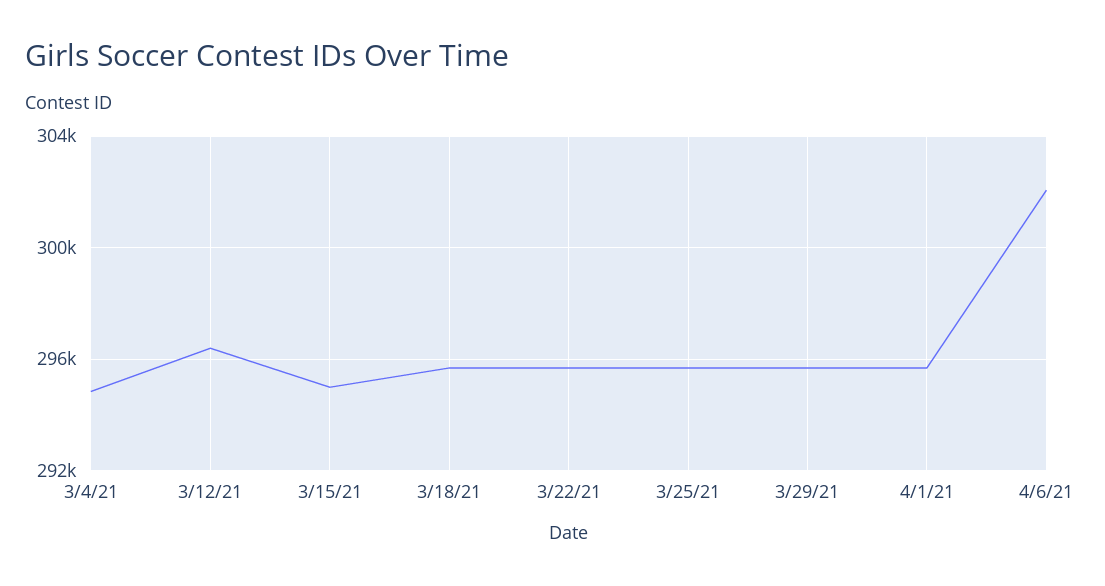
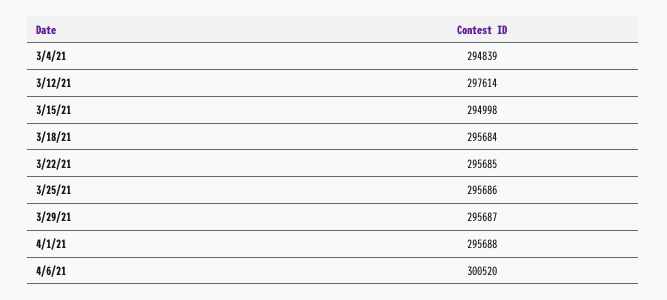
  {
    "3/4/21": 294839,
-   "3/12/21": 296500,
+   "3/12/21": 297614,
    "3/15/21": 294998,
    "3/18/21": 295684,
    "3/22/21": 295685,
    "3/25/21": 295686,
    "3/29/21": 295687,
    "4/1/21": 295688,
-   "4/6/21": 302000
+   "4/6/21": 300520
  }

